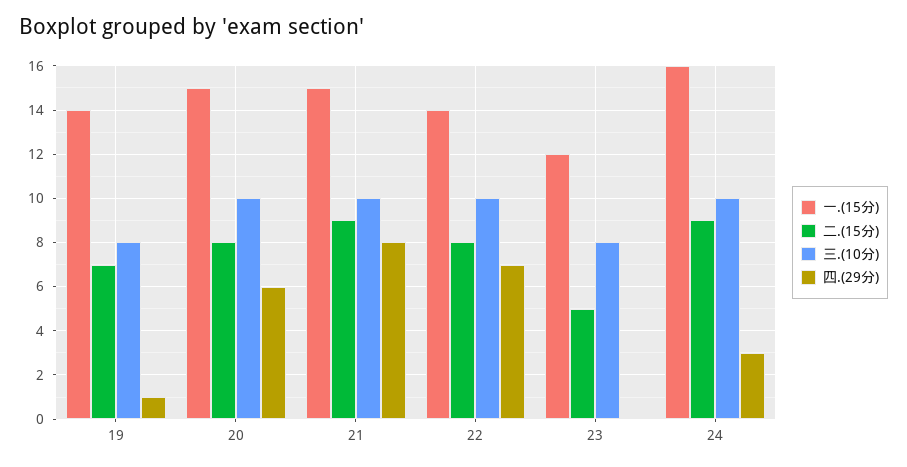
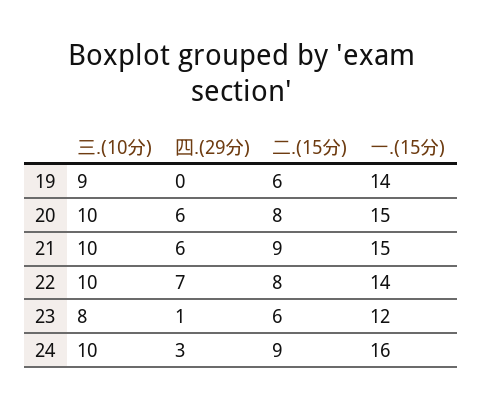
  {
    "一.(15分)": {
      "19": 14,
      "20": 15,
      "21": 15,
      "22": 14,
      "23": 12,
      "24": 16
    },
    "二.(15分)": {
-     "19": 7,
+     "19": 6,
      "20": 8,
      "21": 9,
      "22": 8,
-     "23": 5,
+     "23": 6,
      "24": 9
    },
    "三.(10分)": {
-     "19": 8,
+     "19": 9,
      "20": 10,
      "21": 10,
      "22": 10,
      "23": 8,
      "24": 10
    },
    "四.(29分)": {
-     "19": 1,
+     "19": 0,
      "20": 6,
-     "21": 8,
+     "21": 6,
      "22": 7,
-     "23": 0,
+     "23": 1,
      "24": 3
    }
  }

